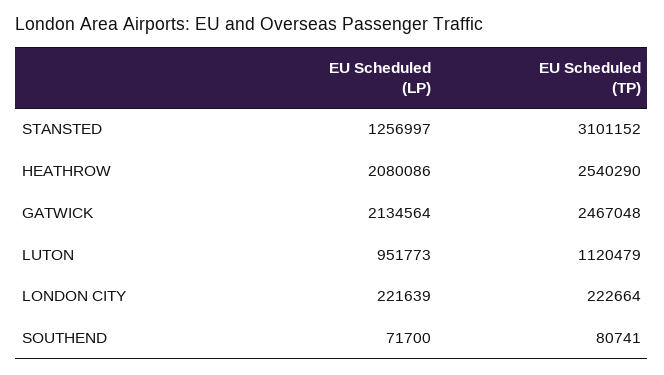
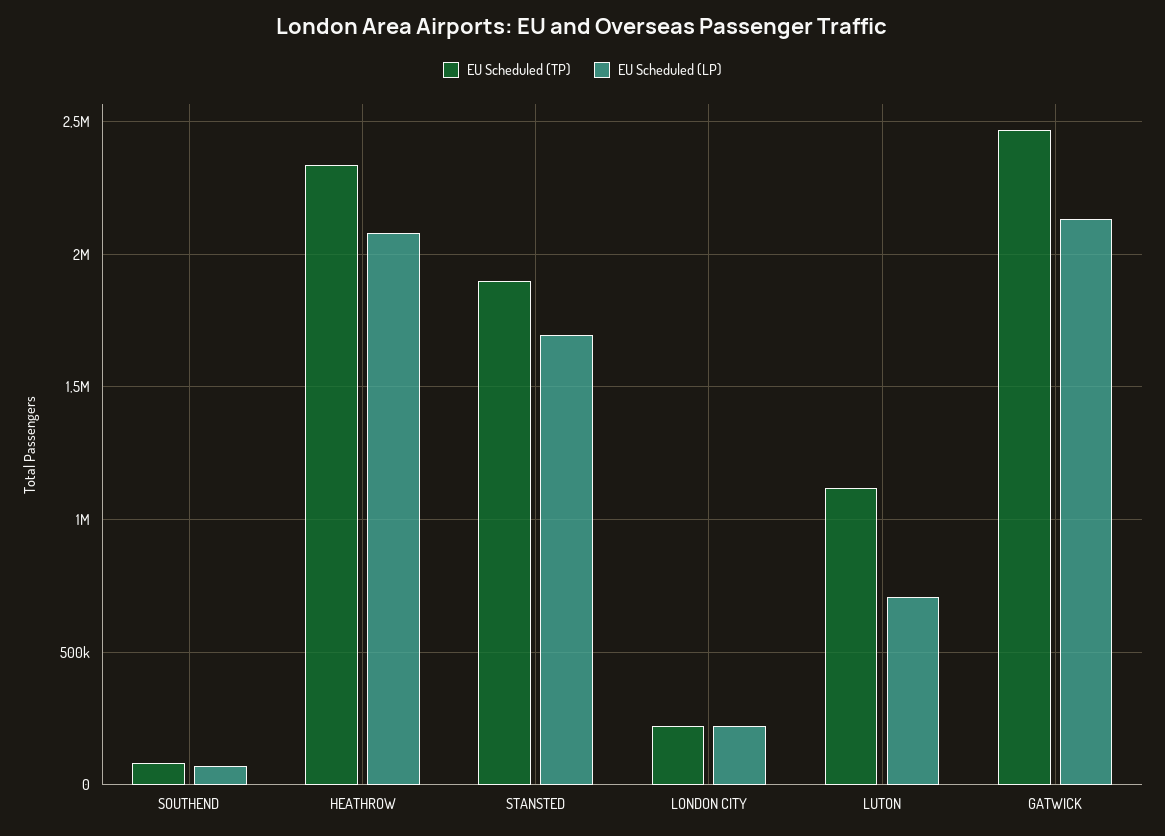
  {
    "EU Scheduled (LP)": {
-     "STANSTED": 1256997,
+     "STANSTED": 1700000,
      "HEATHROW": 2080086,
      "GATWICK": 2134564,
-     "LUTON": 951773,
+     "LUTON": 700000,
      "LONDON CITY": 221639,
      "SOUTHEND": 71700
    },
    "EU Scheduled (TP)": {
-     "STANSTED": 3101152,
+     "STANSTED": 1900000,
-     "HEATHROW": 2540290,
+     "HEATHROW": 2350000,
      "GATWICK": 2467048,
      "LUTON": 1120479,
      "LONDON CITY": 222664,
      "SOUTHEND": 80741
    }
  }

